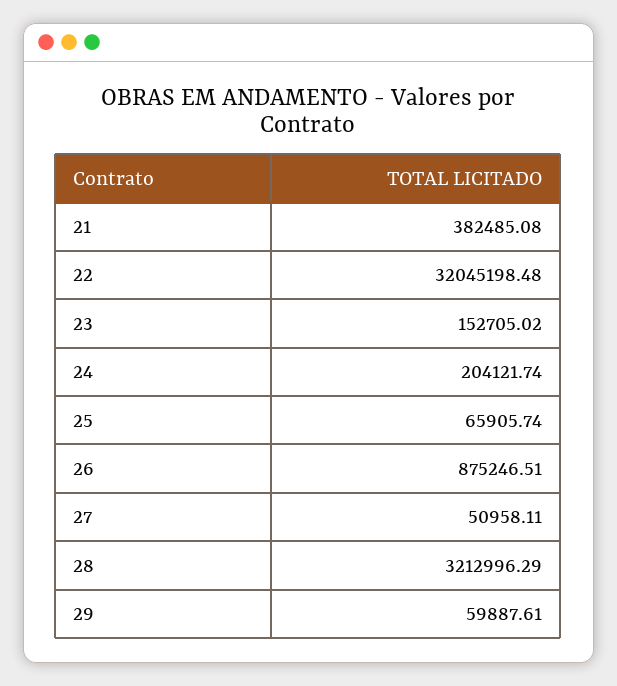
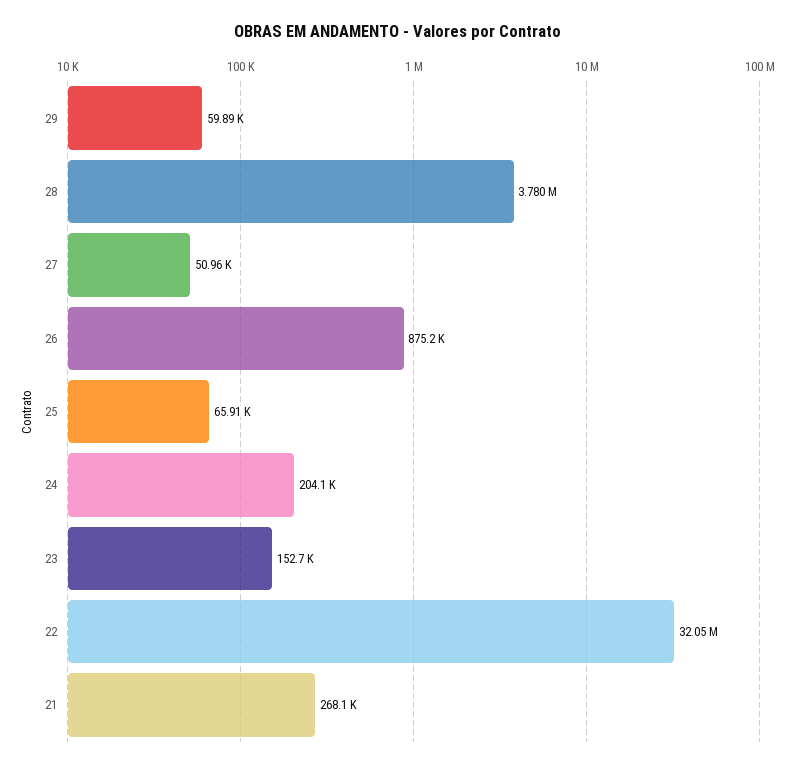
  {
-   "21": 382485.08,
+   "21": 268100,
    "22": 32045198.48,
    "23": 152705.02,
    "24": 204121.74,
    "25": 65905.74,
    "26": 875246.51,
    "27": 50958.11,
-   "28": 3212996.29,
+   "28": 3780000,
    "29": 59887.61
  }

